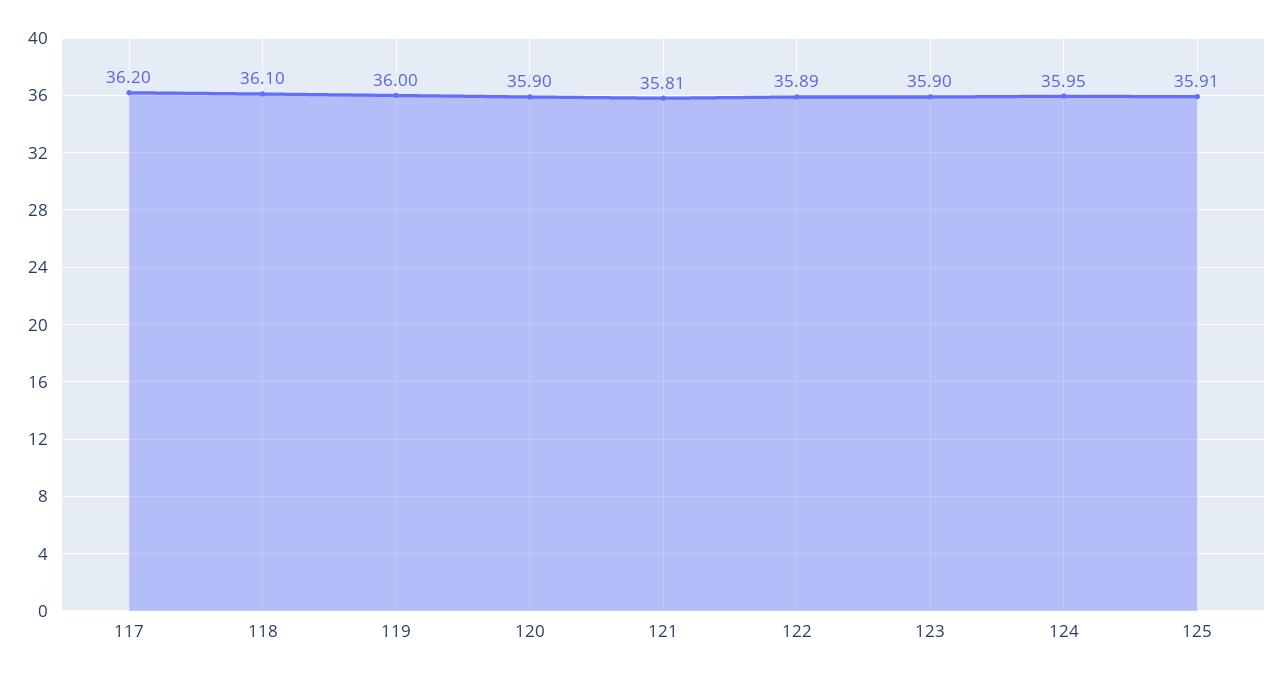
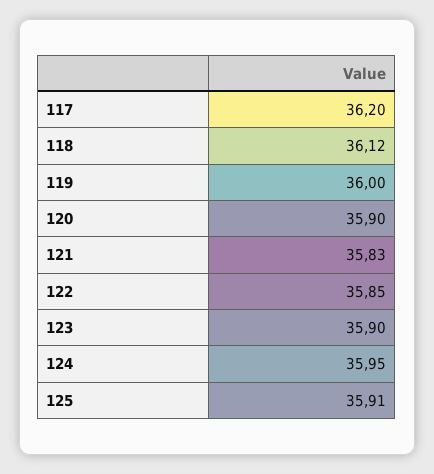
  {
    "117": 36.2,
-   "118": 36.1,
+   "118": 36.12,
    "119": 36,
    "120": 35.9,
-   "121": 35.81,
+   "121": 35.83,
-   "122": 35.89,
+   "122": 35.85,
    "123": 35.9,
    "124": 35.95,
    "125": 35.91
  }

